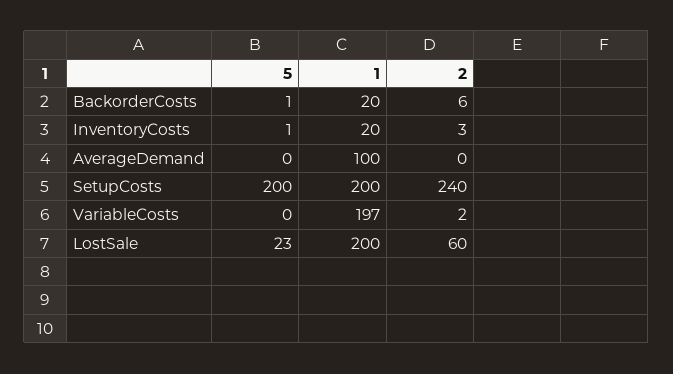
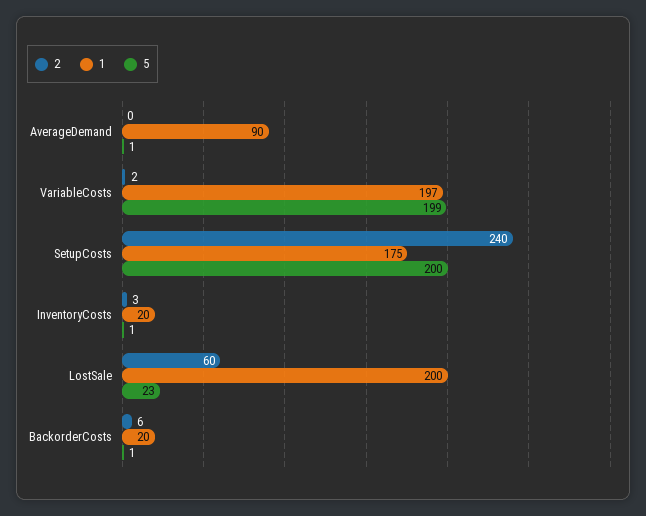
  {
    "5": {
      "BackorderCosts": 1,
      "InventoryCosts": 1,
-     "AverageDemand": 0,
+     "AverageDemand": 1,
      "SetupCosts": 200,
-     "VariableCosts": 0,
+     "VariableCosts": 199,
      "LostSale": 23
    },
    "1": {
      "BackorderCosts": 20,
      "InventoryCosts": 20,
-     "AverageDemand": 100,
+     "AverageDemand": 90,
-     "SetupCosts": 200,
+     "SetupCosts": 175,
      "VariableCosts": 197,
      "LostSale": 200
    },
    "2": {
      "BackorderCosts": 6,
      "InventoryCosts": 3,
      "AverageDemand": 0,
      "SetupCosts": 240,
      "VariableCosts": 2,
      "LostSale": 60
    }
  }

